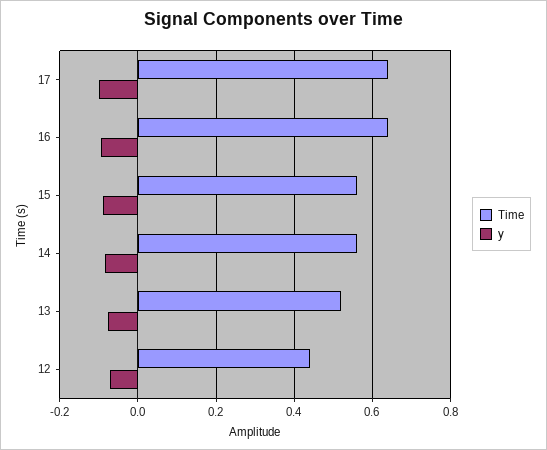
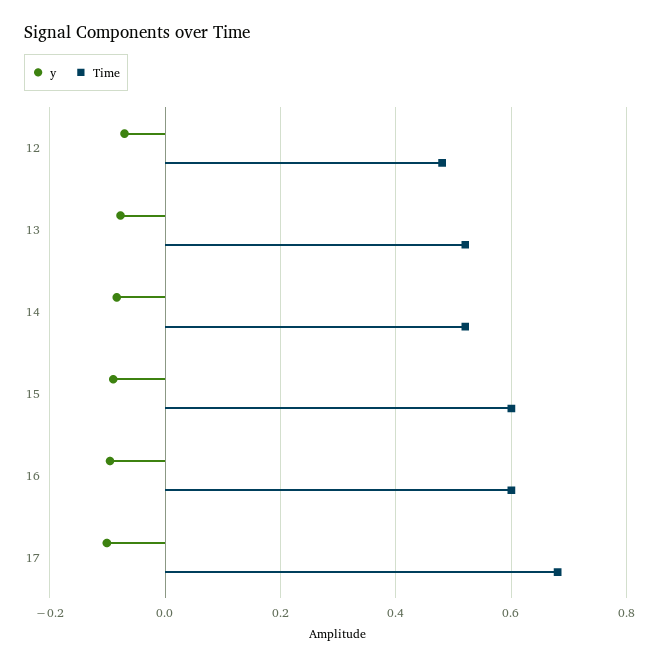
  {
    "Time": {
-     "17": 0.64,
+     "17": 0.68,
-     "16": 0.64,
+     "16": 0.6,
-     "15": 0.56,
+     "15": 0.6,
-     "14": 0.56,
+     "14": 0.52,
      "13": 0.52,
-     "12": 0.44
+     "12": 0.48
    },
    "y": {
      "17": -0.1,
      "16": -0.1,
      "15": -0.08,
      "14": -0.08,
      "13": -0.08,
      "12": -0.08
    }
  }

